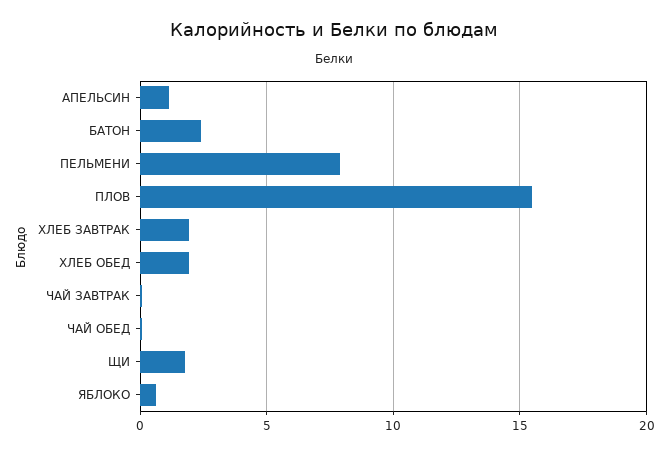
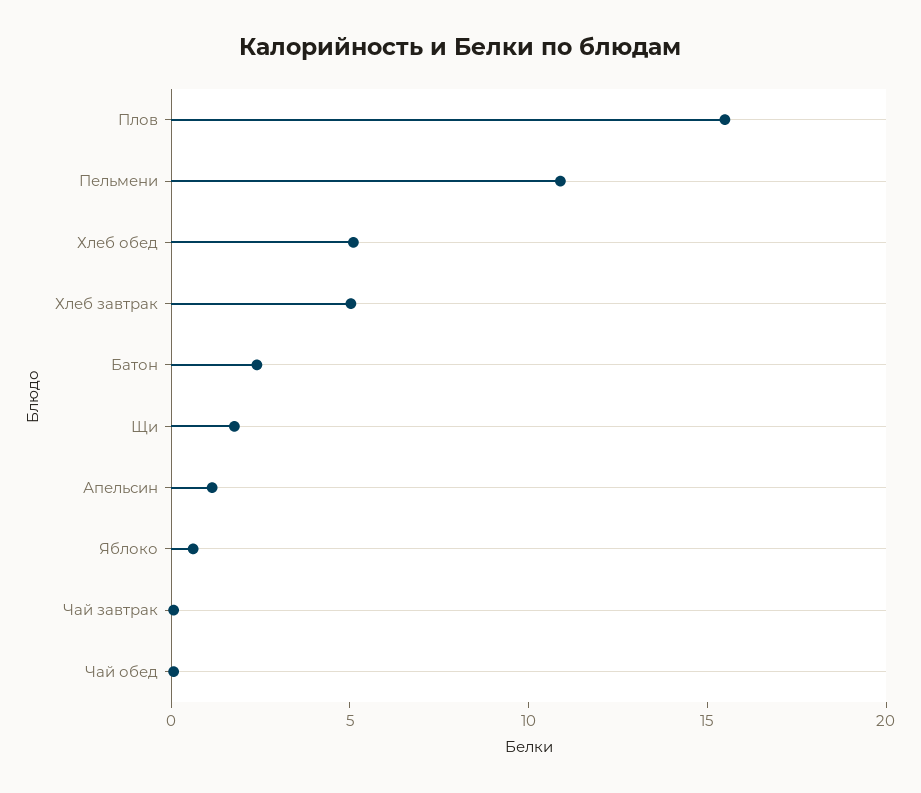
  {
    "АПЕЛЬСИН": 1,
    "БАТОН": 2.5,
-   "ПЕЛЬМЕНИ": 8,
+   "ПЕЛЬМЕНИ": 11,
    "ПЛОВ": 15.5,
-   "ХЛЕБ ЗАВТРАК": 2,
+   "ХЛЕБ ЗАВТРАК": 5,
-   "ХЛЕБ ОБЕД": 2,
+   "ХЛЕБ ОБЕД": 5,
    "ЧАЙ ЗАВТРАК": 0,
    "ЧАЙ ОБЕД": 0,
    "ЩИ": 2,
    "ЯБЛОКО": 0.5
  }

